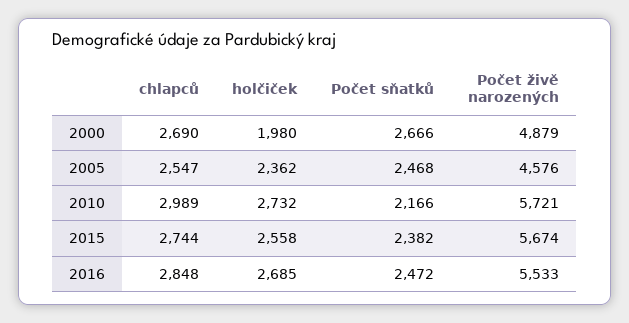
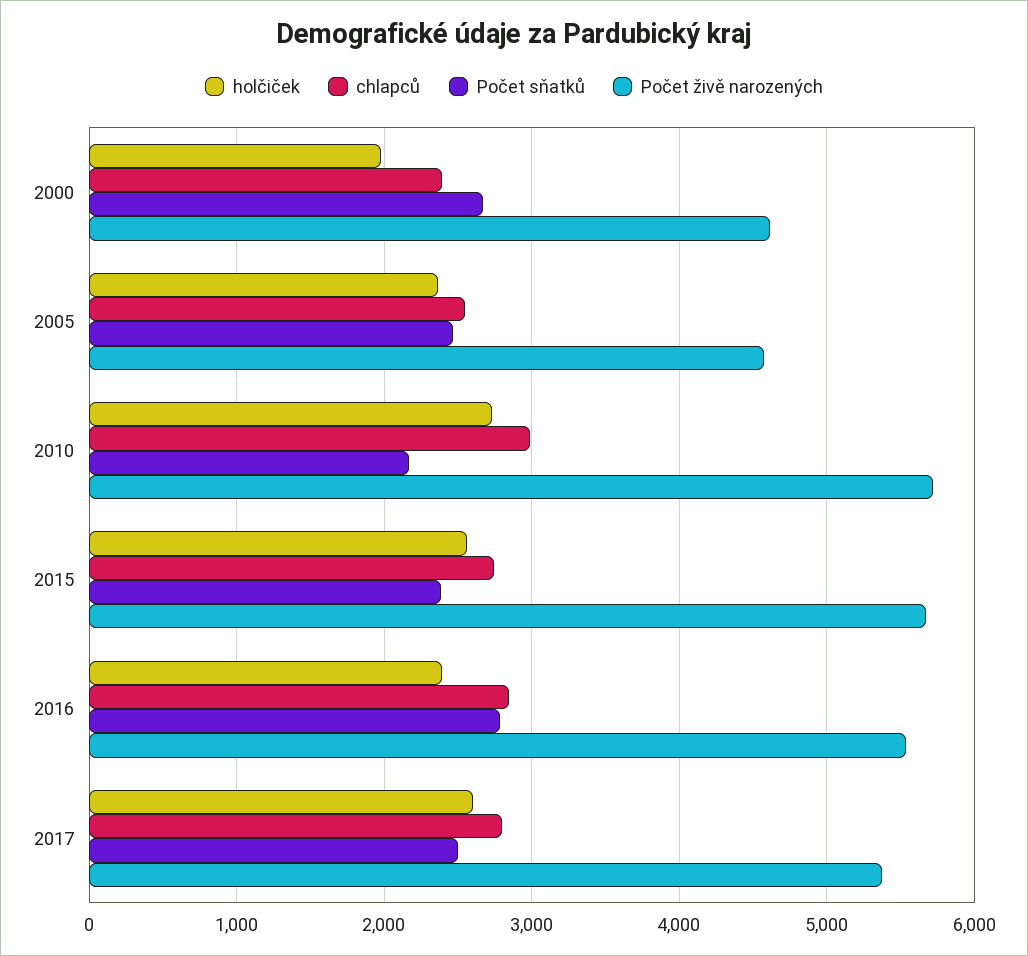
  {
    "chlapců": {
-     "2000": 2690,
+     "2000": 2400,
      "2005": 2547,
      "2010": 2989,
      "2015": 2744,
-     "2016": 2848
+     "2016": 2848,
+     "2017": 2800
    },
    "holčiček": {
      "2000": 1980,
      "2005": 2362,
      "2010": 2732,
      "2015": 2558,
-     "2016": 2685
+     "2016": 2400,
+     "2017": 2600
    },
    "Počet sňatků": {
      "2000": 2666,
      "2005": 2468,
      "2010": 2166,
      "2015": 2382,
-     "2016": 2472
+     "2016": 2800,
+     "2017": 2500
    },
    "Počet živě narozených": {
-     "2000": 4879,
+     "2000": 4600,
      "2005": 4576,
      "2010": 5721,
      "2015": 5674,
-     "2016": 5533
+     "2016": 5533,
+     "2017": 5400
    }
  }

